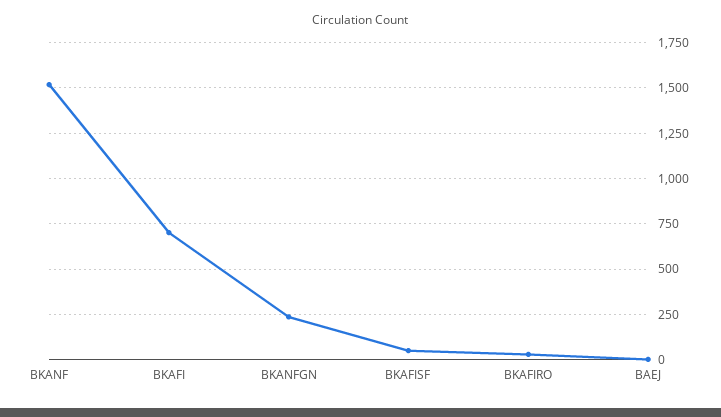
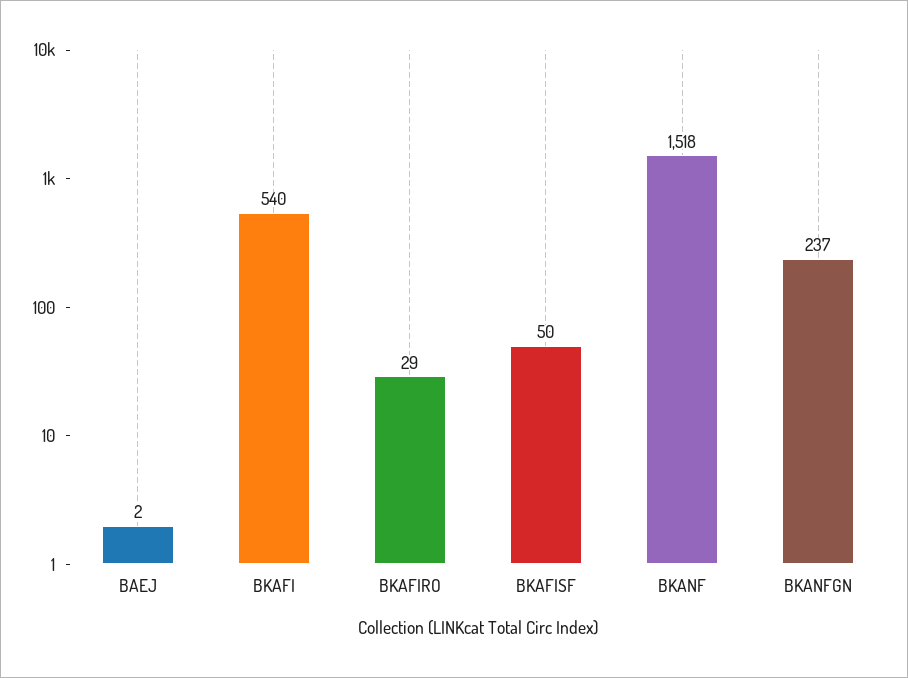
  {
    "BKANF": 1518,
-   "BKAFI": 700,
+   "BKAFI": 540,
    "BKANFGN": 237,
    "BKAFISF": 50,
    "BKAFIRO": 29,
    "BAEJ": 2
  }

